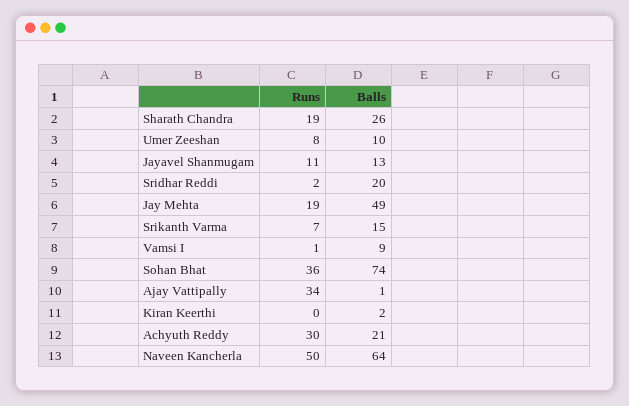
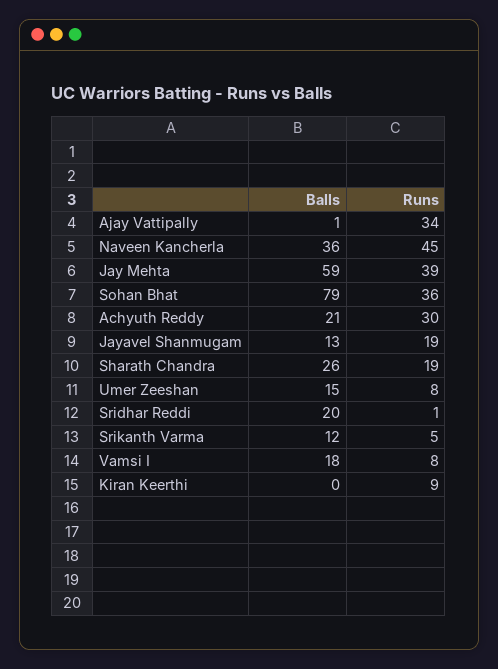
  {
    "Runs": {
      "Sharath Chandra": 19,
      "Umer Zeeshan": 8,
-     "Jayavel Shanmugam": 11,
+     "Jayavel Shanmugam": 19,
-     "Sridhar Reddi": 2,
+     "Sridhar Reddi": 1,
-     "Jay Mehta": 19,
+     "Jay Mehta": 39,
-     "Srikanth Varma": 7,
+     "Srikanth Varma": 5,
-     "Vamsi I": 1,
+     "Vamsi I": 8,
      "Sohan Bhat": 36,
      "Ajay Vattipally": 34,
-     "Kiran Keerthi": 0,
+     "Kiran Keerthi": 9,
      "Achyuth Reddy": 30,
-     "Naveen Kancherla": 50
+     "Naveen Kancherla": 45
    },
    "Balls": {
      "Sharath Chandra": 26,
-     "Umer Zeeshan": 10,
+     "Umer Zeeshan": 15,
      "Jayavel Shanmugam": 13,
      "Sridhar Reddi": 20,
-     "Jay Mehta": 49,
+     "Jay Mehta": 59,
-     "Srikanth Varma": 15,
+     "Srikanth Varma": 12,
-     "Vamsi I": 9,
+     "Vamsi I": 18,
-     "Sohan Bhat": 74,
+     "Sohan Bhat": 79,
      "Ajay Vattipally": 1,
-     "Kiran Keerthi": 2,
+     "Kiran Keerthi": 0,
      "Achyuth Reddy": 21,
-     "Naveen Kancherla": 64
+     "Naveen Kancherla": 36
    }
  }

